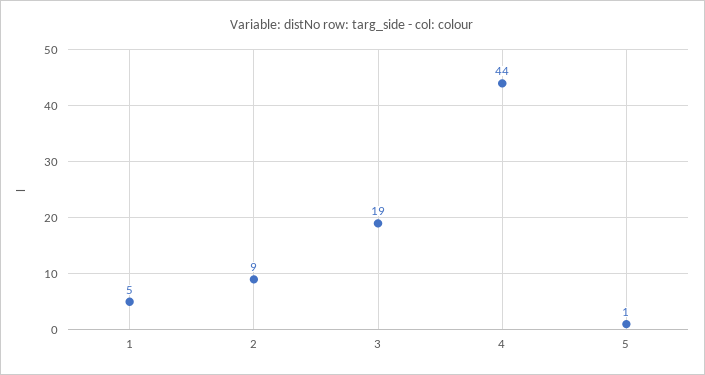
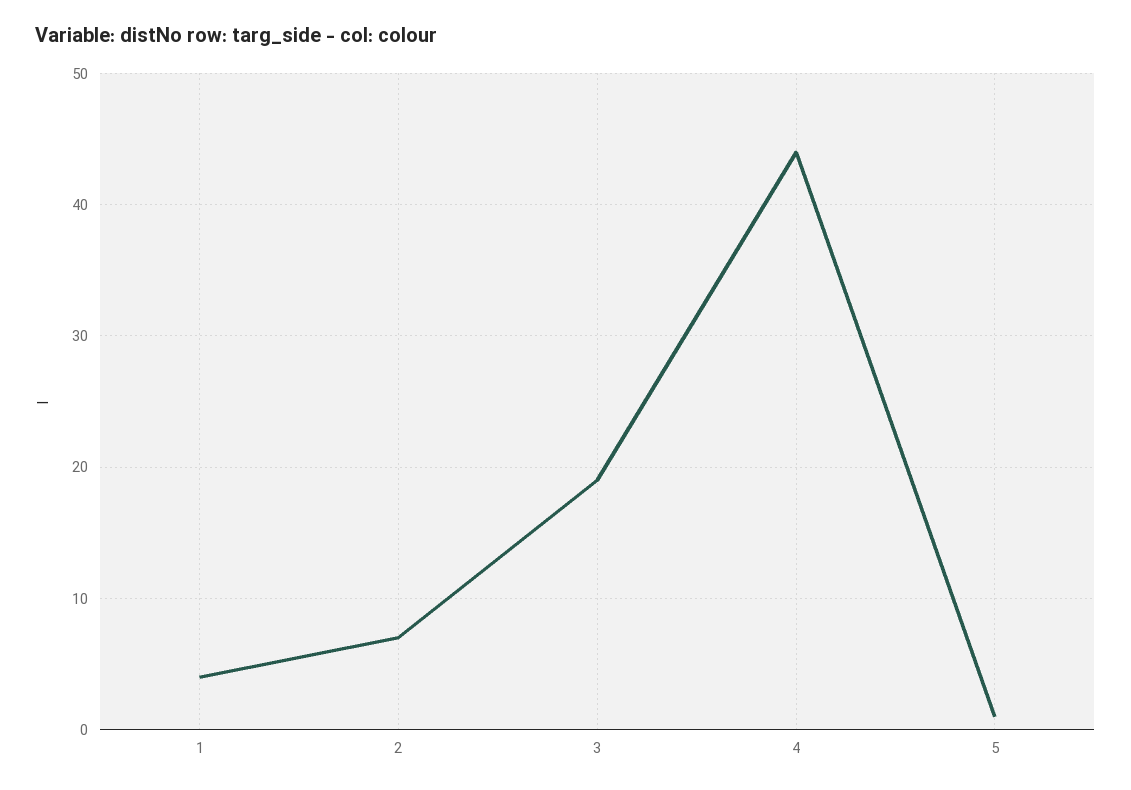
  {
-   "1": 5,
+   "1": 4,
-   "2": 9,
+   "2": 7,
    "3": 19,
    "4": 44,
    "5": 1
  }

